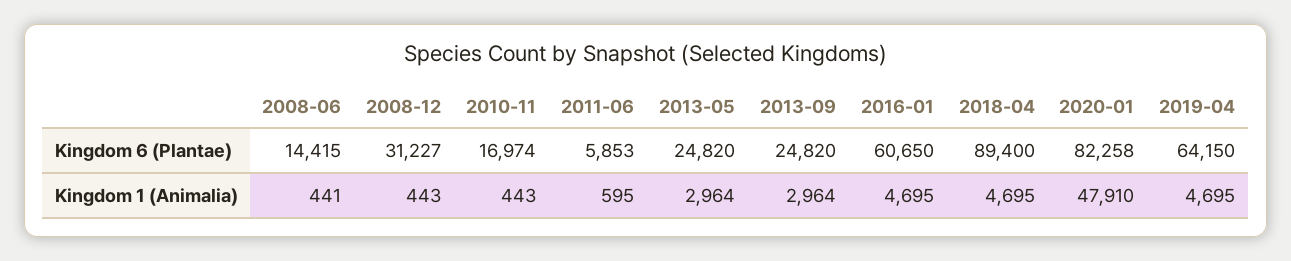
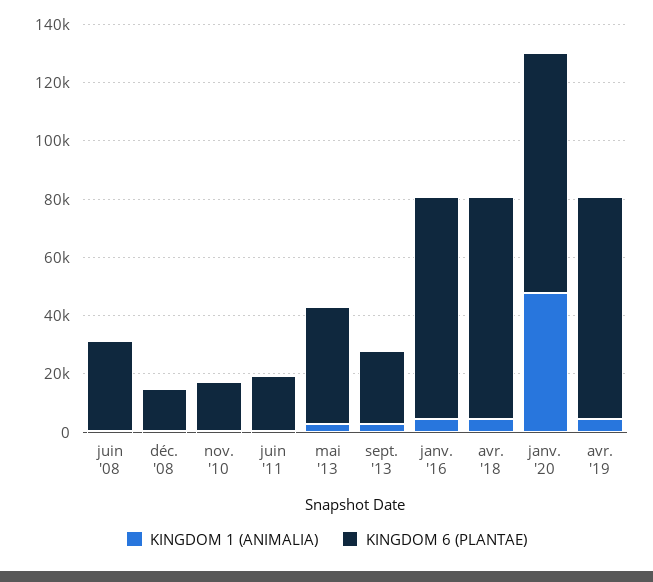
  {
    "Kingdom 6 (Plantae)": {
-     "2008-06": 14415,
+     "2008-06": 30000,
-     "2008-12": 31227,
+     "2008-12": 15000,
      "2010-11": 16974,
-     "2011-06": 5853,
+     "2011-06": 20000,
-     "2013-05": 24820,
+     "2013-05": 40000,
      "2013-09": 24820,
-     "2016-01": 60650,
+     "2016-01": 75000,
-     "2018-04": 89400,
+     "2018-04": 75000,
      "2020-01": 82258,
-     "2019-04": 64150
+     "2019-04": 75000
    },
    "Kingdom 1 (Animalia)": {
      "2008-06": 441,
      "2008-12": 443,
      "2010-11": 443,
      "2011-06": 595,
      "2013-05": 2964,
      "2013-09": 2964,
      "2016-01": 4695,
      "2018-04": 4695,
      "2020-01": 47910,
      "2019-04": 4695
    }
  }

